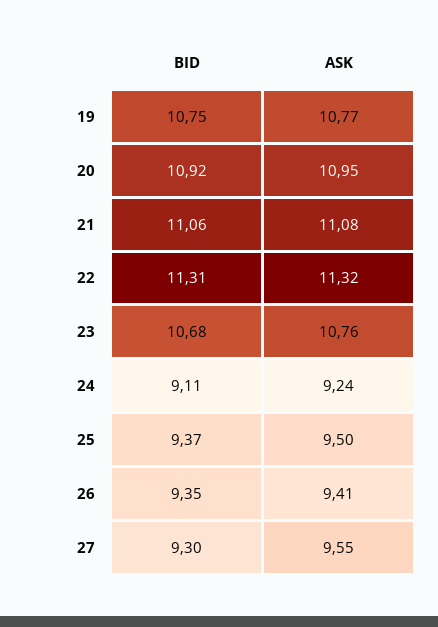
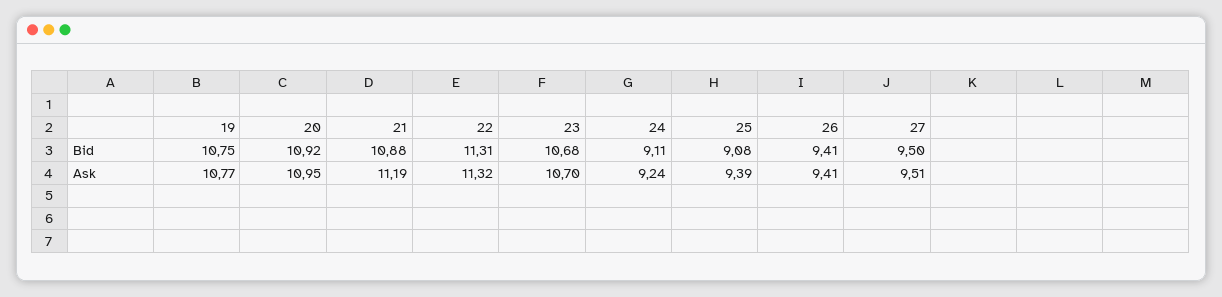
  {
    "BID": {
      "19": 10.75,
      "20": 10.92,
-     "21": 11.06,
+     "21": 10.88,
      "22": 11.31,
      "23": 10.68,
      "24": 9.11,
-     "25": 9.37,
+     "25": 9.08,
-     "26": 9.35,
+     "26": 9.41,
-     "27": 9.3
+     "27": 9.5
    },
    "ASK": {
      "19": 10.77,
      "20": 10.95,
-     "21": 11.08,
+     "21": 11.19,
      "22": 11.32,
-     "23": 10.76,
+     "23": 10.7,
      "24": 9.24,
-     "25": 9.5,
+     "25": 9.39,
      "26": 9.41,
-     "27": 9.55
+     "27": 9.51
    }
  }

